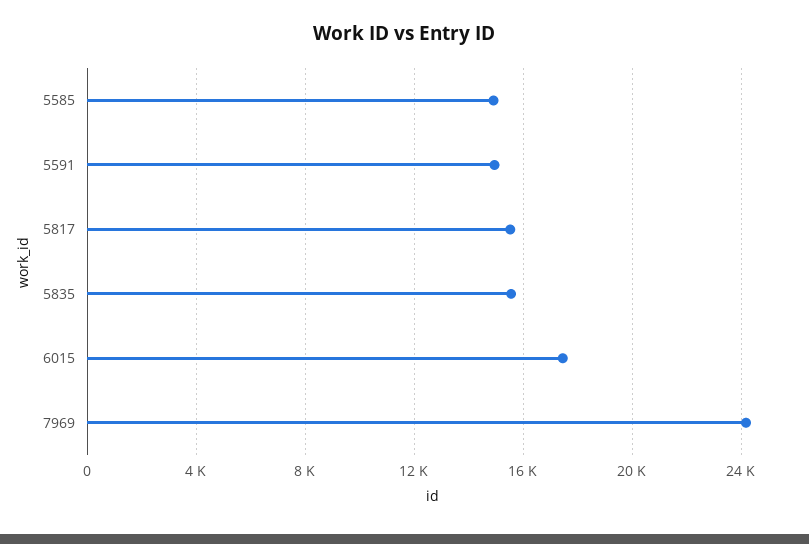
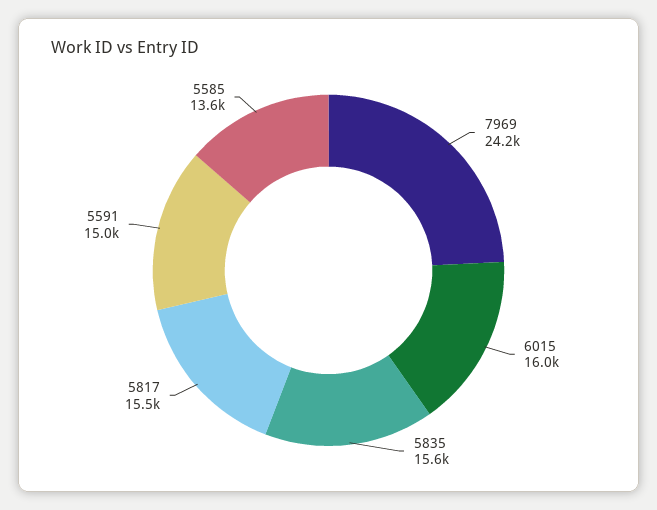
  {
-   "5585": 15000,
+   "5585": 13600,
    "5591": 15000,
    "5817": 15500,
    "5835": 15600,
-   "6015": 17500,
+   "6015": 16000,
    "7969": 24200
  }

